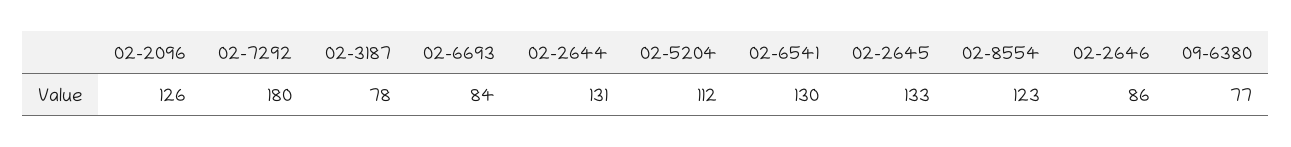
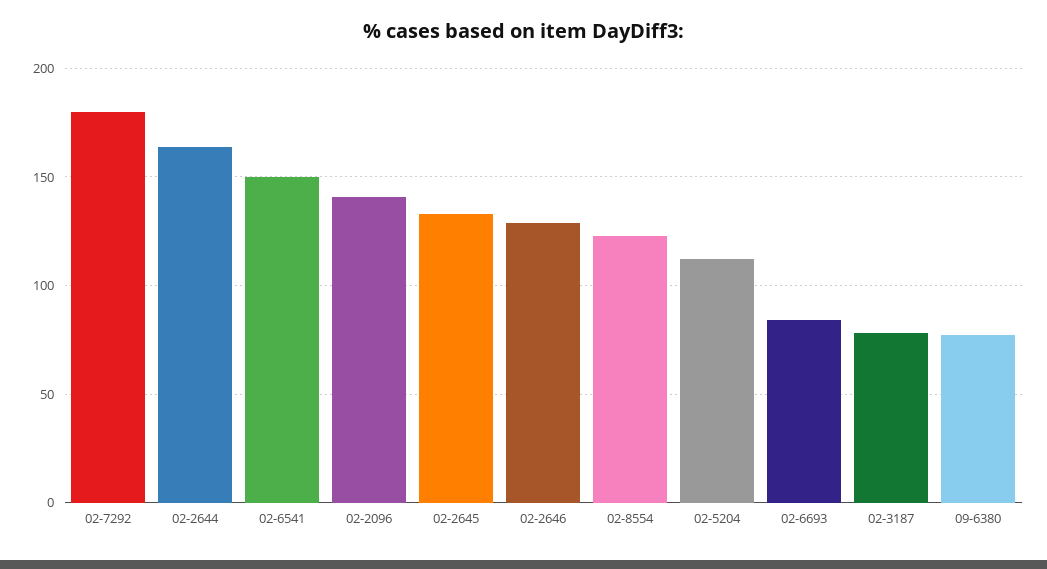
  {
-   "02-2096": 126,
+   "02-2096": 140,
    "02-7292": 180,
    "02-3187": 78,
    "02-6693": 84,
-   "02-2644": 131,
+   "02-2644": 165,
    "02-5204": 112,
-   "02-6541": 130,
+   "02-6541": 150,
    "02-2645": 133,
    "02-8554": 123,
-   "02-2646": 86,
+   "02-2646": 130,
    "09-6380": 77
  }

